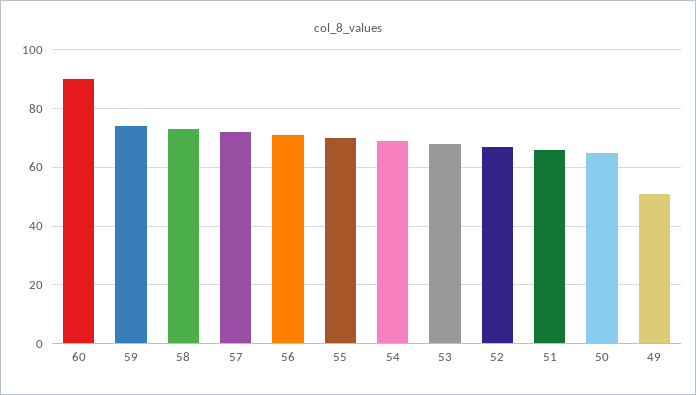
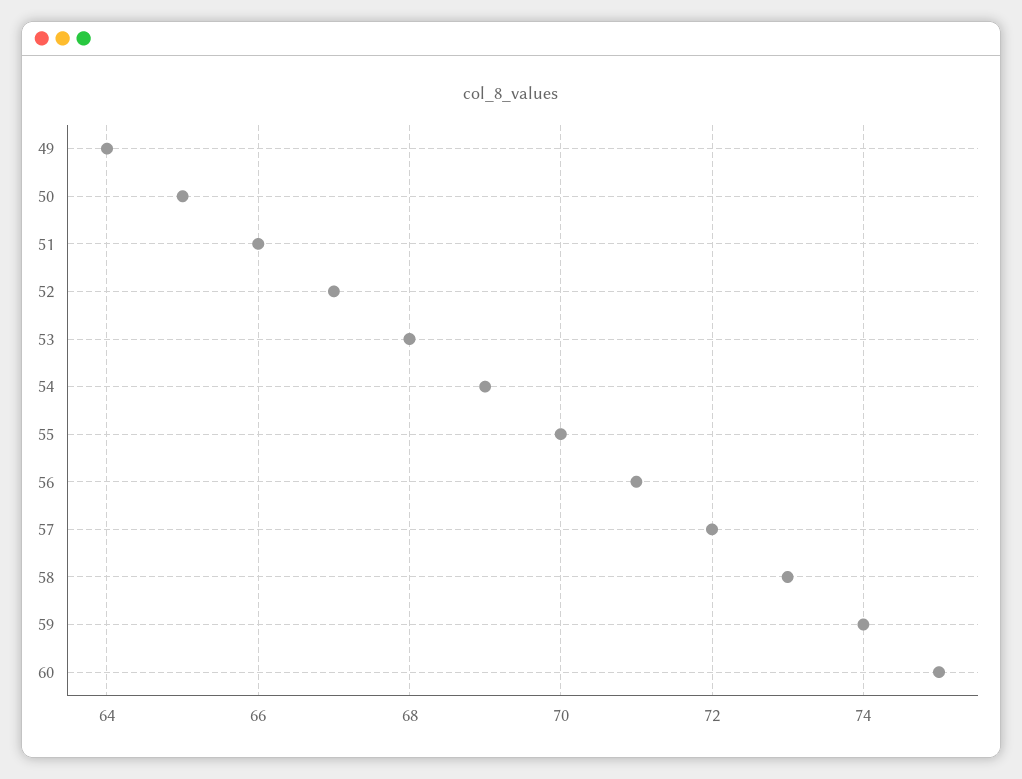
  {
-   "60": 90,
+   "60": 75,
    "59": 74,
    "58": 73,
    "57": 72,
    "56": 71,
    "55": 70,
    "54": 69,
    "53": 68,
    "52": 67,
    "51": 66,
    "50": 65,
-   "49": 50
+   "49": 64
  }

